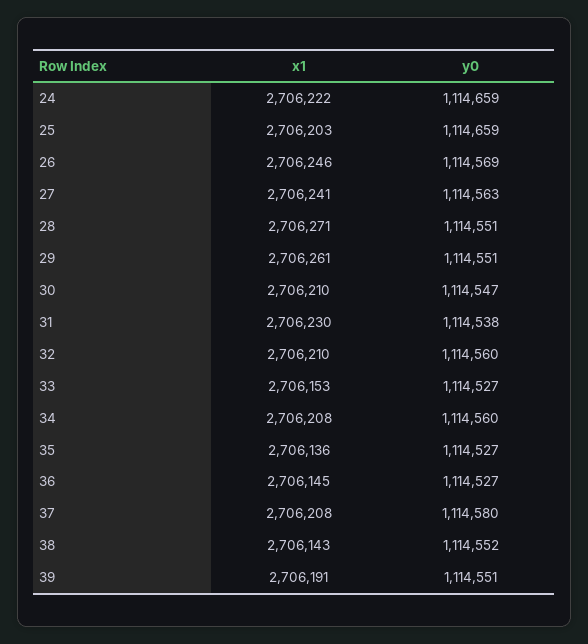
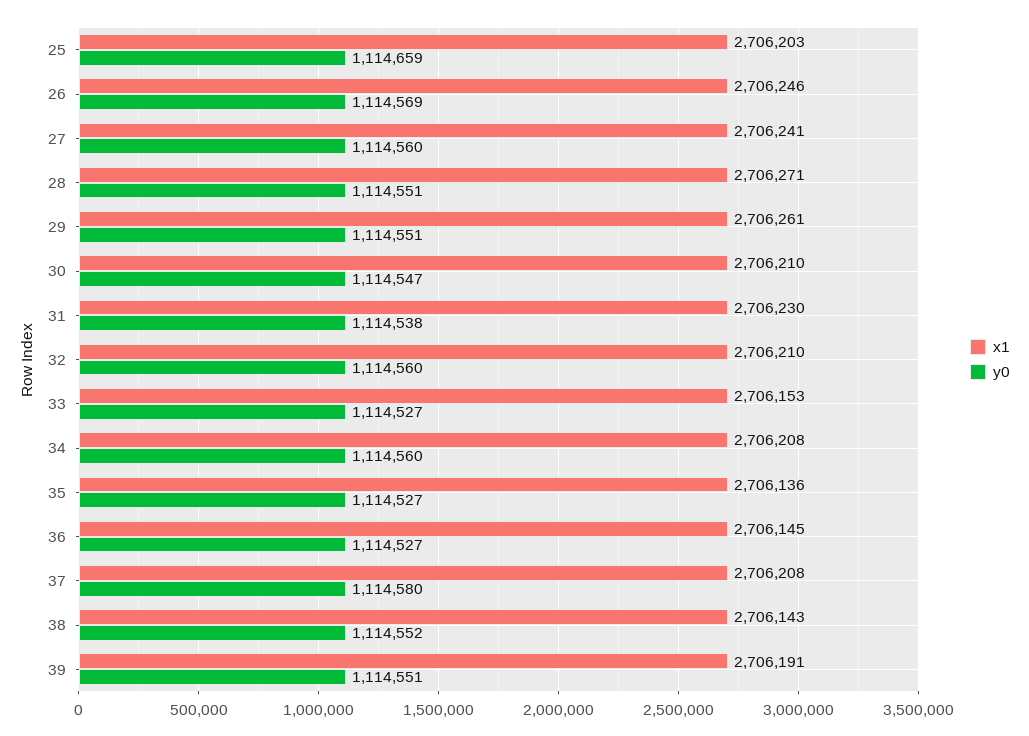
  {
    "x1": {
-     "24": 2706222,
      "25": 2706203,
      "26": 2706246,
      "27": 2706241,
      "28": 2706271,
      "29": 2706261,
      "30": 2706210,
      "31": 2706230,
      "32": 2706210,
      "33": 2706153,
      "34": 2706208,
      "35": 2706136,
      "36": 2706145,
      "37": 2706208,
      "38": 2706143,
      "39": 2706191
    },
    "y0": {
-     "24": 1114659,
      "25": 1114659,
      "26": 1114569,
-     "27": 1114563,
+     "27": 1114560,
      "28": 1114551,
      "29": 1114551,
      "30": 1114547,
      "31": 1114538,
      "32": 1114560,
      "33": 1114527,
      "34": 1114560,
      "35": 1114527,
      "36": 1114527,
      "37": 1114580,
      "38": 1114552,
      "39": 1114551
    }
  }

